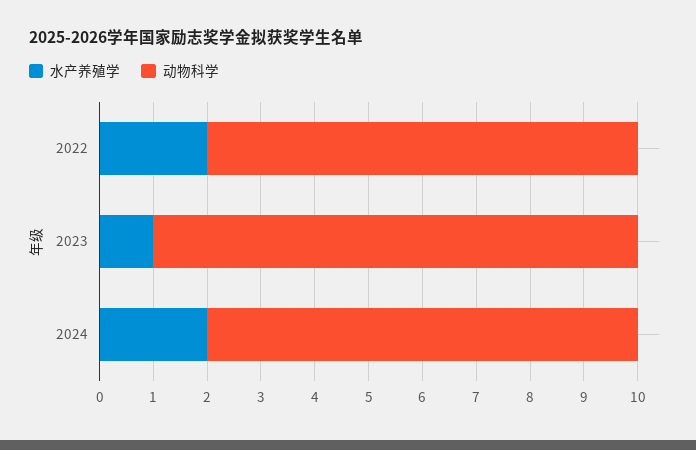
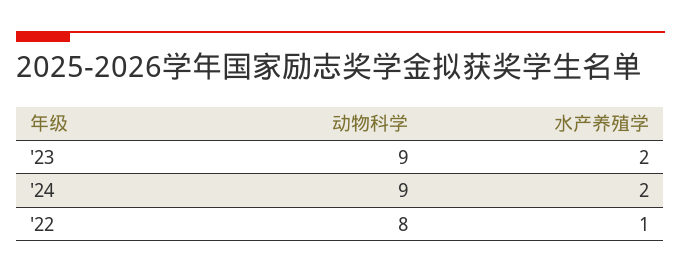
  {
    "水产养殖学": {
-     "2022": 2,
+     "2022": 1,
-     "2023": 1,
+     "2023": 2,
      "2024": 2
    },
    "动物科学": {
      "2022": 8,
      "2023": 9,
-     "2024": 8
+     "2024": 9
    }
  }

